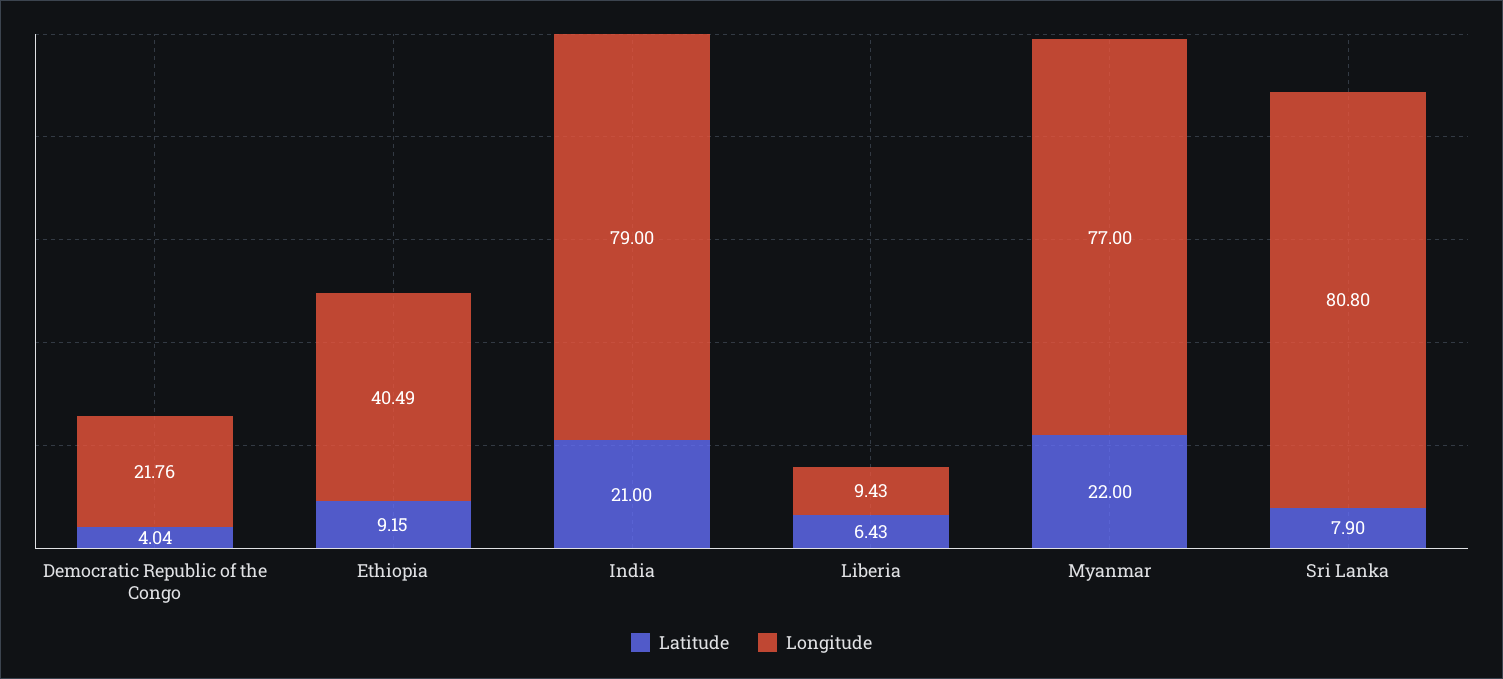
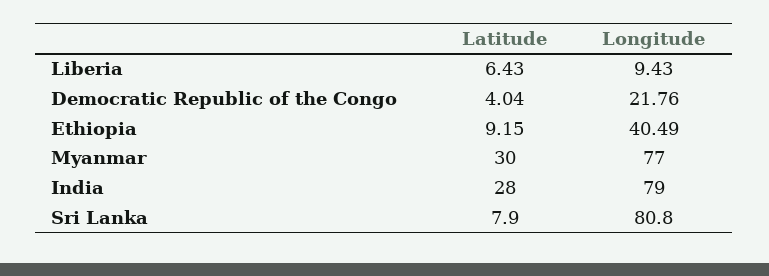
  {
    "Latitude": {
      "Democratic Republic of the Congo": 4.04,
      "Ethiopia": 9.15,
-     "India": 21,
+     "India": 28,
      "Liberia": 6.43,
-     "Myanmar": 22,
+     "Myanmar": 30,
      "Sri Lanka": 7.9
    },
    "Longitude": {
      "Democratic Republic of the Congo": 21.76,
      "Ethiopia": 40.49,
      "India": 79,
      "Liberia": 9.43,
      "Myanmar": 77,
      "Sri Lanka": 80.8
    }
  }

